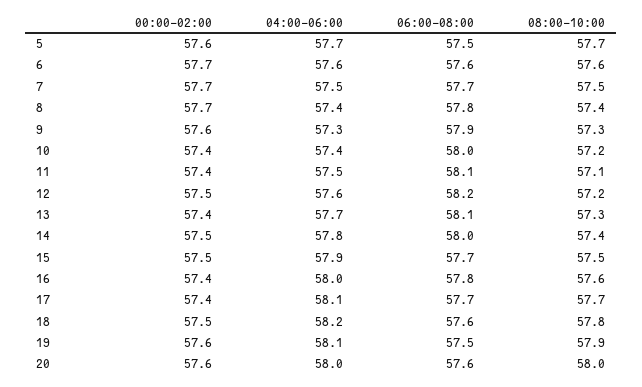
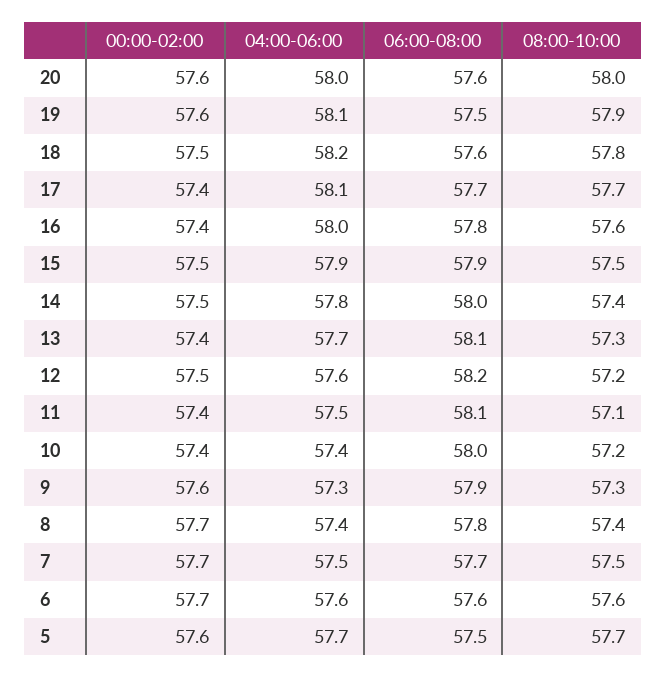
  {
    "00:00-02:00": {
      "5": 57.6,
      "6": 57.7,
      "7": 57.7,
      "8": 57.7,
      "9": 57.6,
      "10": 57.4,
      "11": 57.4,
      "12": 57.5,
      "13": 57.4,
      "14": 57.5,
      "15": 57.5,
      "16": 57.4,
      "17": 57.4,
      "18": 57.5,
      "19": 57.6,
      "20": 57.6
    },
    "04:00-06:00": {
      "5": 57.7,
      "6": 57.6,
      "7": 57.5,
      "8": 57.4,
      "9": 57.3,
      "10": 57.4,
      "11": 57.5,
      "12": 57.6,
      "13": 57.7,
      "14": 57.8,
      "15": 57.9,
      "16": 58,
      "17": 58.1,
      "18": 58.2,
      "19": 58.1,
      "20": 58
    },
    "06:00-08:00": {
      "5": 57.5,
      "6": 57.6,
      "7": 57.7,
      "8": 57.8,
      "9": 57.9,
      "10": 58,
      "11": 58.1,
      "12": 58.2,
      "13": 58.1,
      "14": 58,
-     "15": 57.7,
+     "15": 57.9,
      "16": 57.8,
      "17": 57.7,
      "18": 57.6,
      "19": 57.5,
      "20": 57.6
    },
    "08:00-10:00": {
      "5": 57.7,
      "6": 57.6,
      "7": 57.5,
      "8": 57.4,
      "9": 57.3,
      "10": 57.2,
      "11": 57.1,
      "12": 57.2,
      "13": 57.3,
      "14": 57.4,
      "15": 57.5,
      "16": 57.6,
      "17": 57.7,
      "18": 57.8,
      "19": 57.9,
      "20": 58
    }
  }

